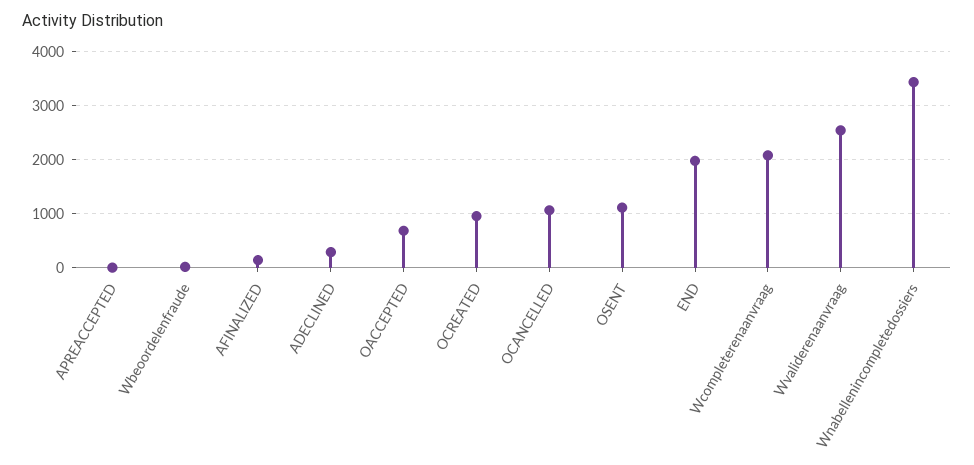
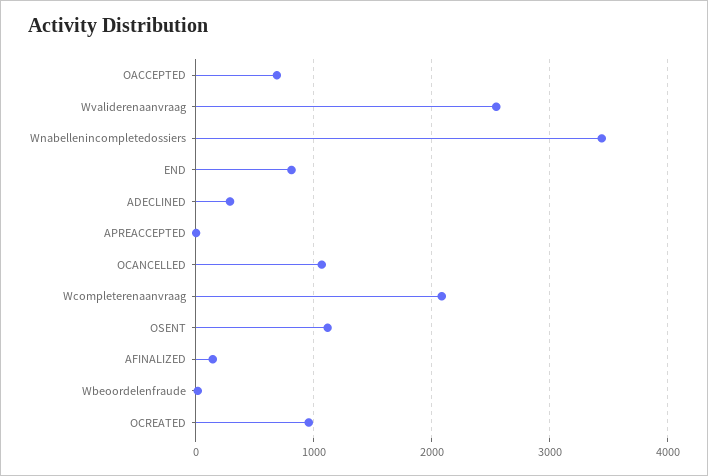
  {
    "APREACCEPTED": 0,
    "Wbeoordelenfraude": 0,
    "AFINALIZED": 100,
    "ADECLINED": 300,
    "OACCEPTED": 700,
    "OCREATED": 1000,
    "OCANCELLED": 1100,
    "OSENT": 1100,
-   "END": 2000,
+   "END": 800,
    "Wcompleterenaanvraag": 2100,
    "Wvaliderenaanvraag": 2500,
    "Wnabellenincompletedossiers": 3400
  }

